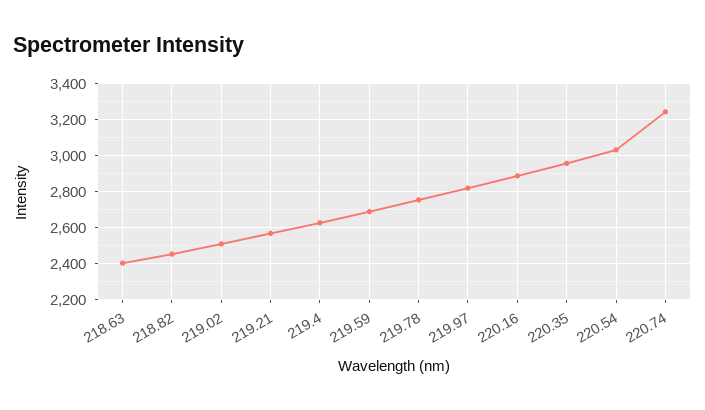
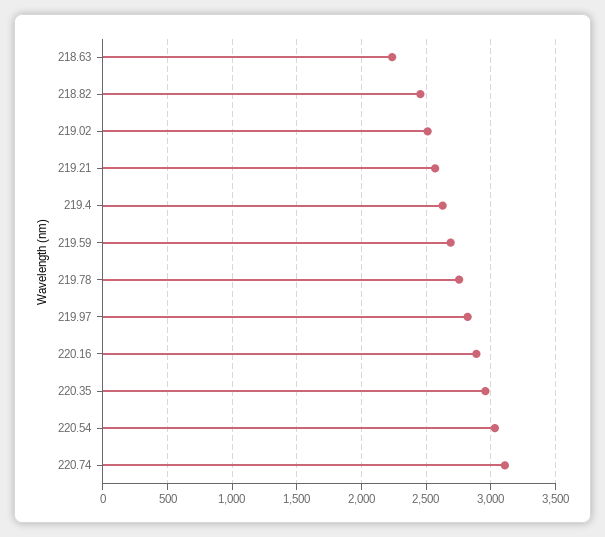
  {
-   "218.63": 2400,
+   "218.63": 2250,
    "218.82": 2450,
    "219.02": 2500,
    "219.21": 2550,
    "219.4": 2650,
    "219.59": 2700,
    "219.78": 2750,
    "219.97": 2800,
    "220.16": 2900,
    "220.35": 2950,
    "220.54": 3050,
-   "220.74": 3250
+   "220.74": 3100
  }

